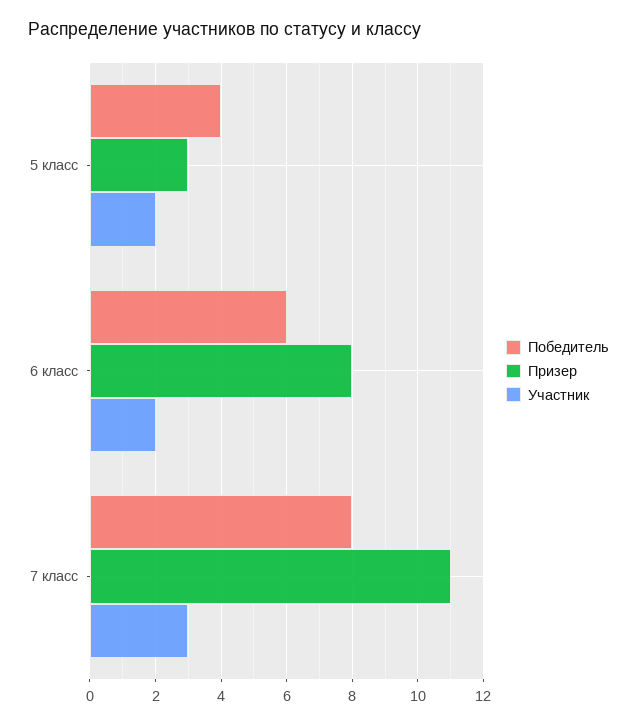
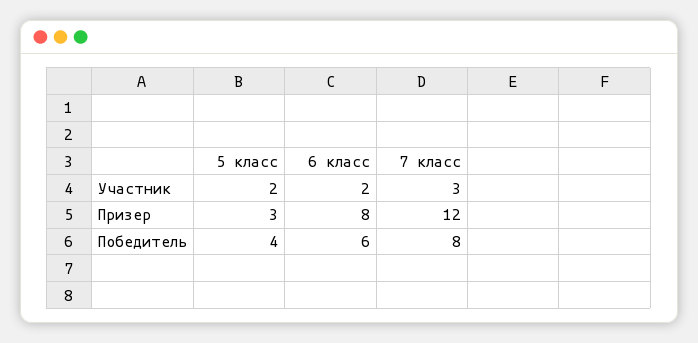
  {
    "Победитель": {
      "5 класс": 4,
      "6 класс": 6,
      "7 класс": 8
    },
    "Призер": {
      "5 класс": 3,
      "6 класс": 8,
-     "7 класс": 11
+     "7 класс": 12
    },
    "Участник": {
      "5 класс": 2,
      "6 класс": 2,
      "7 класс": 3
    }
  }

